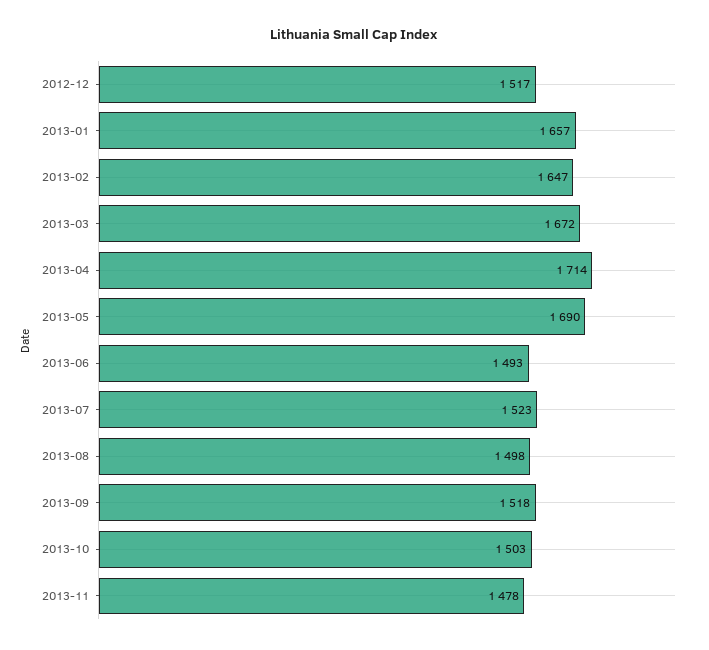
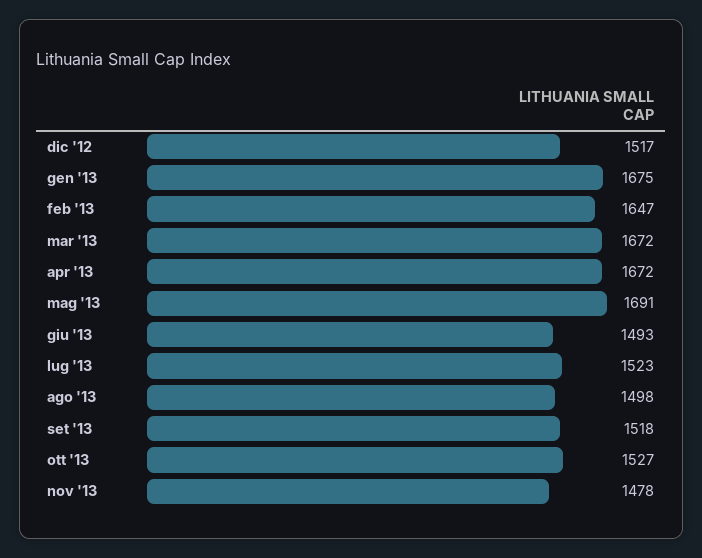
  {
    "2012-12": 1517,
-   "2013-01": 1657,
+   "2013-01": 1675,
    "2013-02": 1647,
    "2013-03": 1672,
-   "2013-04": 1714,
+   "2013-04": 1672,
-   "2013-05": 1690,
+   "2013-05": 1691,
    "2013-06": 1493,
    "2013-07": 1523,
    "2013-08": 1498,
    "2013-09": 1518,
-   "2013-10": 1503,
+   "2013-10": 1527,
    "2013-11": 1478
  }

